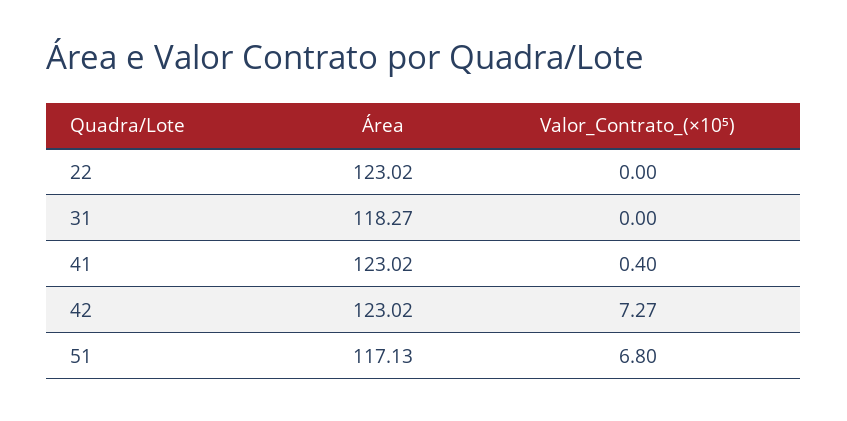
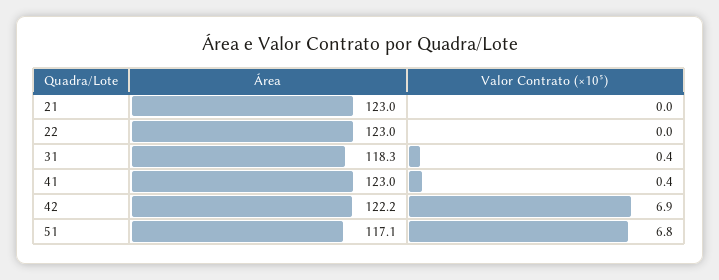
  {
    "Área": {
      "22": 123.02,
      "31": 118.27,
      "41": 123.02,
-     "42": 123.02,
+     "42": 122.2,
-     "51": 117.13
+     "51": 117.13,
+     "21": 123
    },
    "Valor_Contrato_(×10⁵)": {
      "22": 0,
-     "31": 0,
+     "31": 0.4,
      "41": 0.4,
-     "42": 7.27,
+     "42": 6.9,
-     "51": 6.8
+     "51": 6.8,
+     "21": 0
    }
  }

